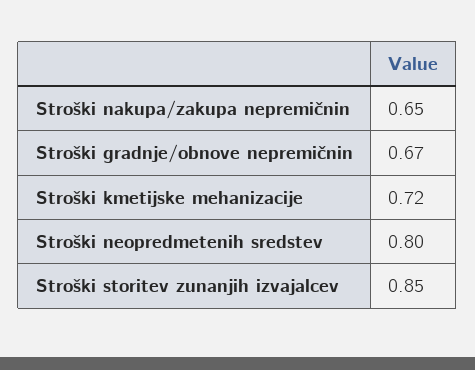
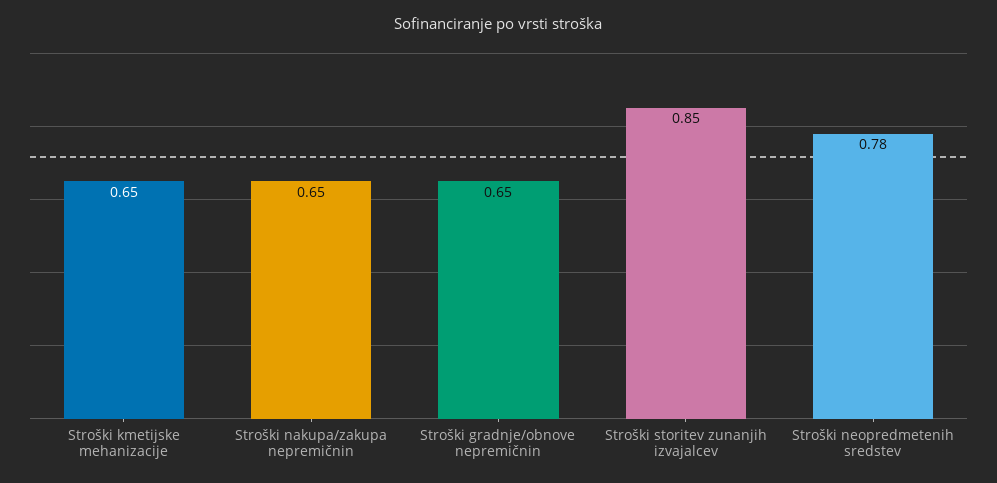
  {
    "Stroški nakupa/zakupa nepremičnin": 0.65,
-   "Stroški gradnje/obnove nepremičnin": 0.67,
+   "Stroški gradnje/obnove nepremičnin": 0.65,
-   "Stroški kmetijske mehanizacije": 0.72,
+   "Stroški kmetijske mehanizacije": 0.65,
-   "Stroški neopredmetenih sredstev": 0.8,
+   "Stroški neopredmetenih sredstev": 0.78,
    "Stroški storitev zunanjih izvajalcev": 0.85
  }

